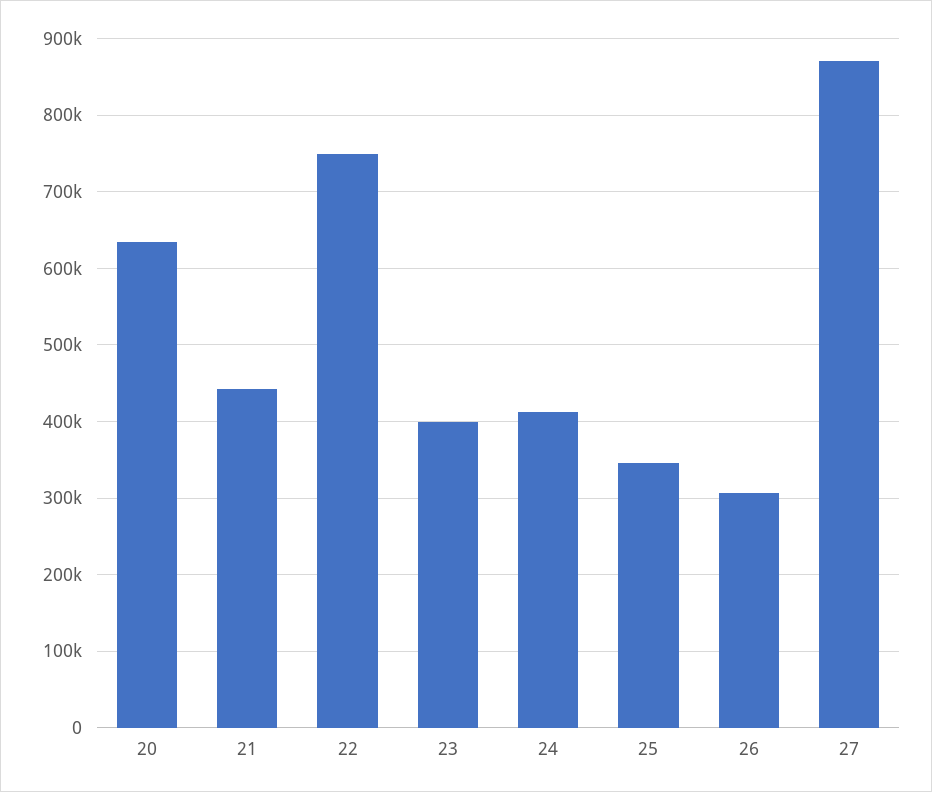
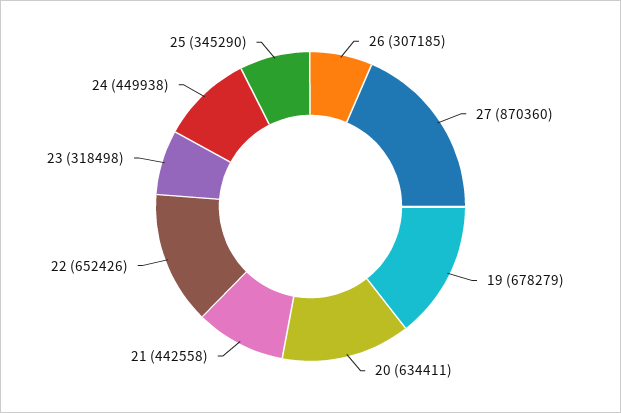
  {
    "20": 634411,
    "21": 442558,
-   "22": 750000,
+   "22": 652426,
-   "23": 400000,
+   "23": 318498,
-   "24": 410000,
+   "24": 449938,
    "25": 345290,
    "26": 307185,
-   "27": 870360
+   "27": 870360,
+   "19": 678279
  }

